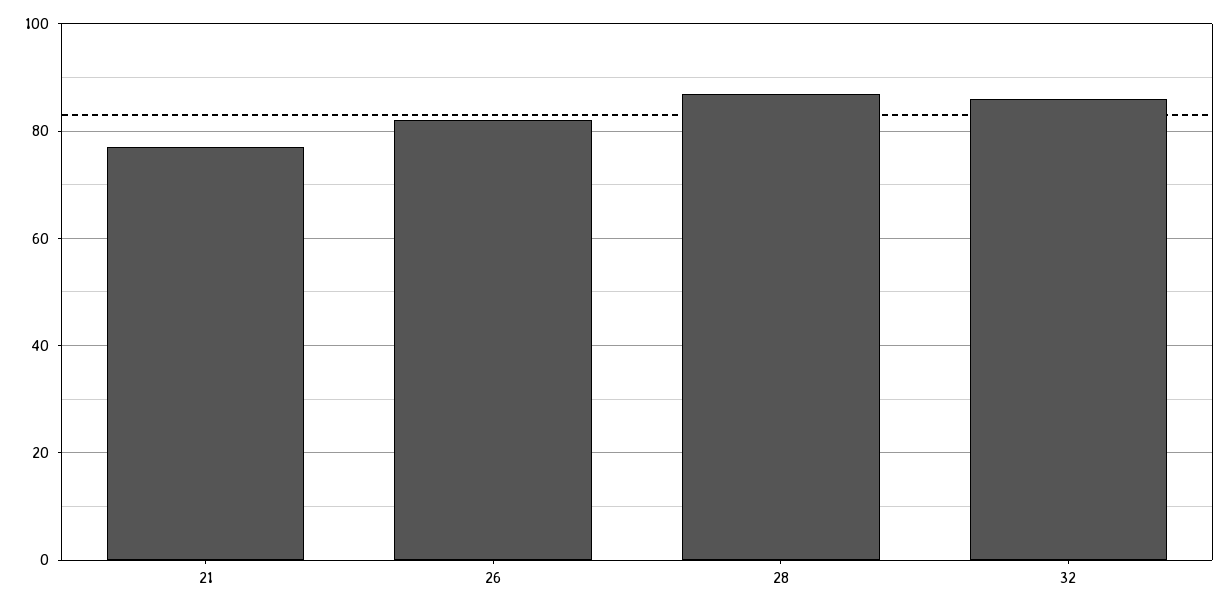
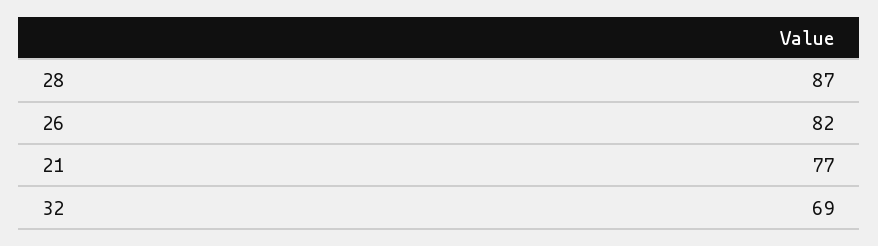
  {
    "21": 77,
    "26": 82,
    "28": 87,
-   "32": 85
+   "32": 69
  }

